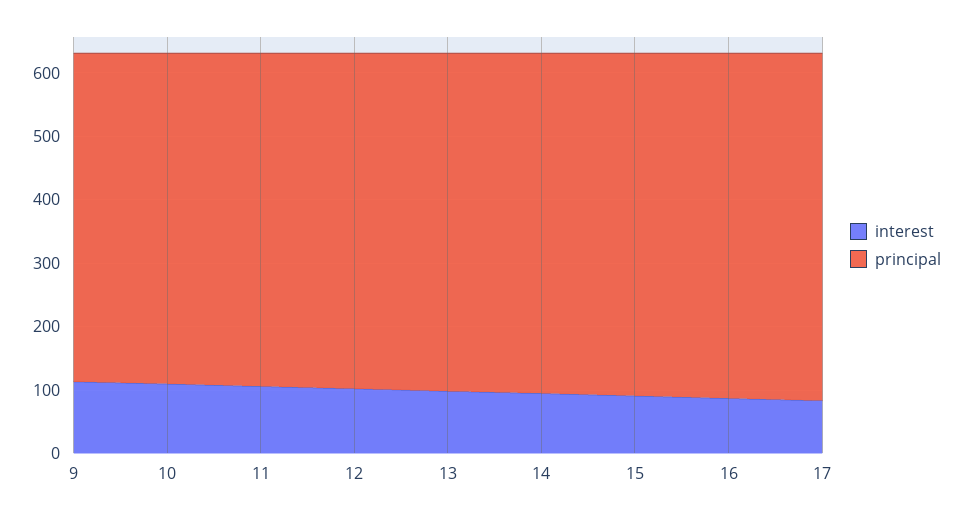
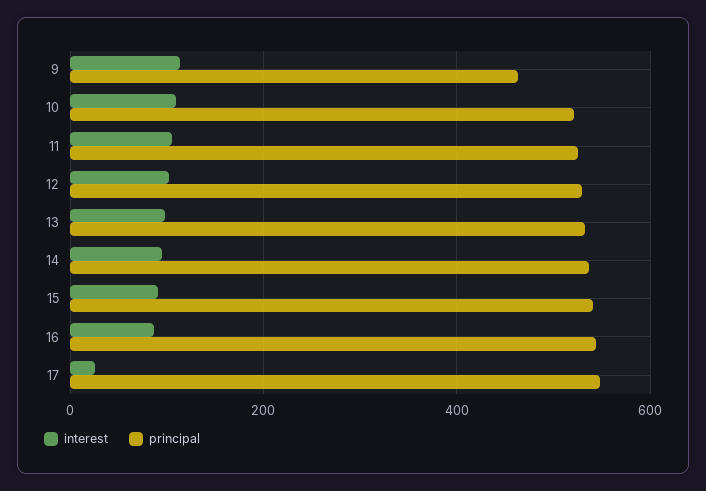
  {
    "interest": {
      "9": 120,
      "10": 100,
      "11": 100,
      "12": 100,
      "13": 100,
      "14": 100,
      "15": 100,
      "16": 80,
-     "17": 80
+     "17": 20
    },
    "principal": {
-     "9": 520,
+     "9": 460,
      "10": 520,
      "11": 520,
      "12": 520,
      "13": 540,
      "14": 540,
      "15": 540,
      "16": 540,
      "17": 540
    }
  }

